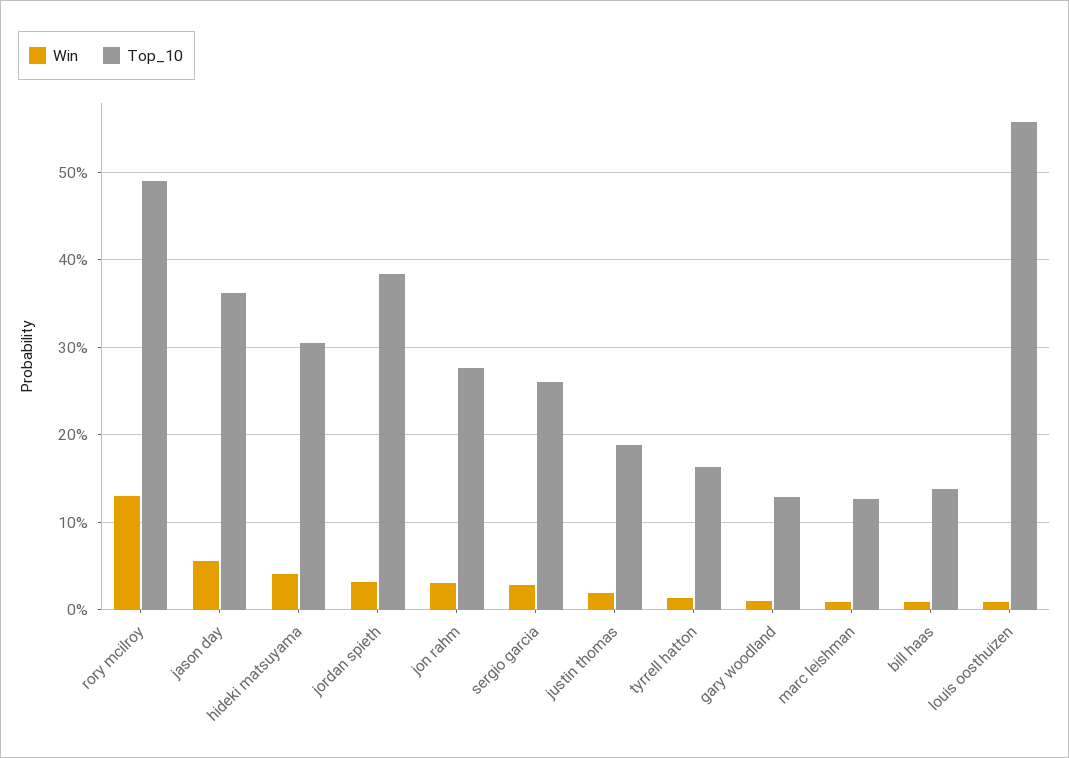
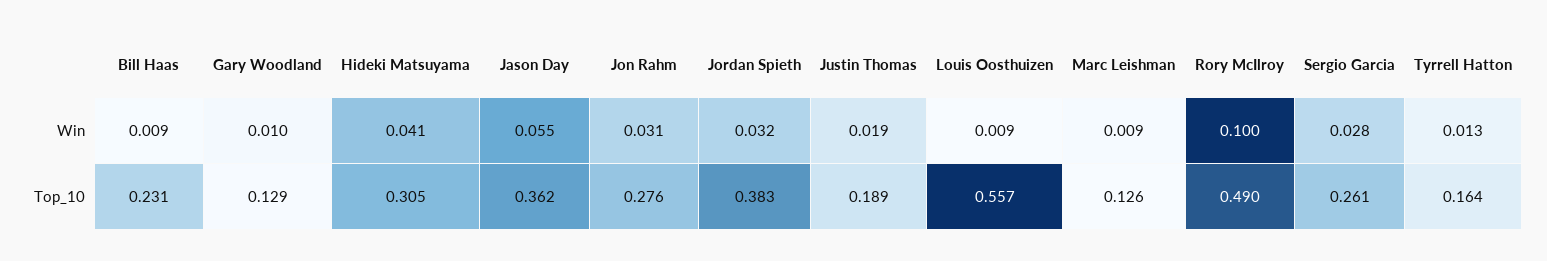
  {
    "Win": {
-     "rory mcilroy": 0.13,
+     "rory mcilroy": 0.1,
      "jason day": 0.055,
      "hideki matsuyama": 0.041,
      "jordan spieth": 0.032,
      "jon rahm": 0.031,
      "sergio garcia": 0.028,
      "justin thomas": 0.019,
      "tyrrell hatton": 0.013,
      "gary woodland": 0.01,
      "marc leishman": 0.009,
      "bill haas": 0.009,
      "louis oosthuizen": 0.009
    },
    "Top_10": {
      "rory mcilroy": 0.49,
      "jason day": 0.362,
      "hideki matsuyama": 0.305,
      "jordan spieth": 0.383,
      "jon rahm": 0.276,
      "sergio garcia": 0.261,
      "justin thomas": 0.189,
      "tyrrell hatton": 0.164,
      "gary woodland": 0.129,
      "marc leishman": 0.126,
-     "bill haas": 0.14,
+     "bill haas": 0.231,
      "louis oosthuizen": 0.557
    }
  }

